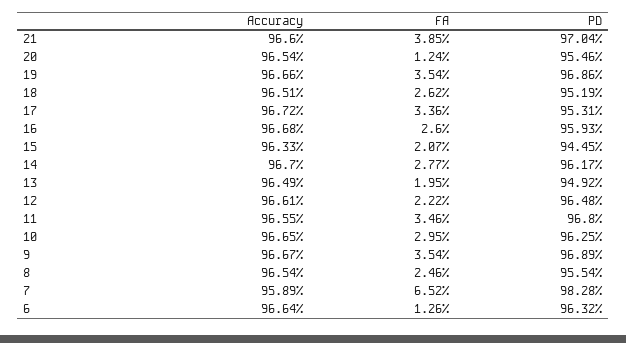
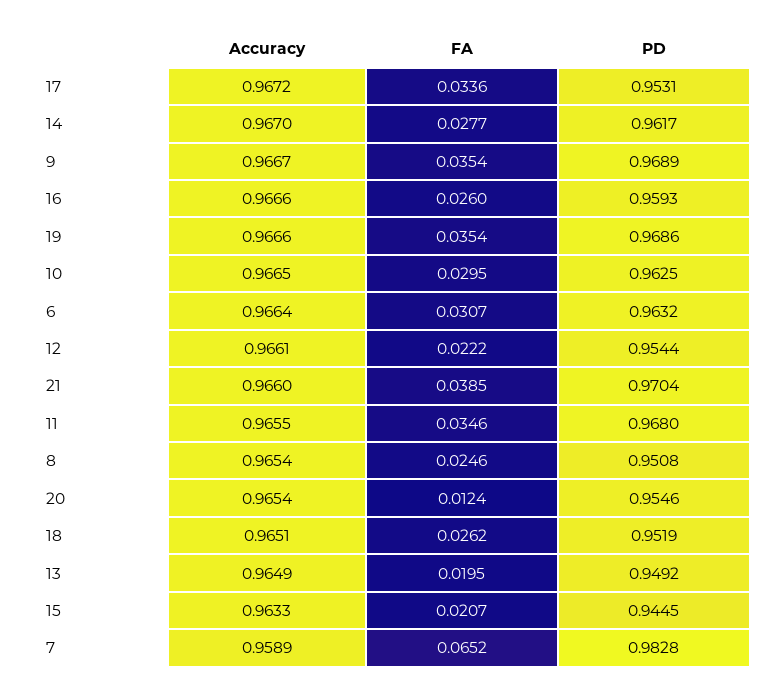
  {
    "Accuracy": {
      "21": 0.966,
      "20": 0.9654,
      "19": 0.9666,
      "18": 0.9651,
      "17": 0.9672,
-     "16": 0.9668,
+     "16": 0.9666,
      "15": 0.9633,
      "14": 0.967,
      "13": 0.9649,
      "12": 0.9661,
      "11": 0.9655,
      "10": 0.9665,
      "9": 0.9667,
      "8": 0.9654,
      "7": 0.9589,
      "6": 0.9664
    },
    "FA": {
      "21": 0.0385,
      "20": 0.0124,
      "19": 0.0354,
      "18": 0.0262,
      "17": 0.0336,
      "16": 0.026,
      "15": 0.0207,
      "14": 0.0277,
      "13": 0.0195,
      "12": 0.0222,
      "11": 0.0346,
      "10": 0.0295,
      "9": 0.0354,
      "8": 0.0246,
      "7": 0.0652,
-     "6": 0.0126
+     "6": 0.0307
    },
    "PD": {
      "21": 0.9704,
      "20": 0.9546,
      "19": 0.9686,
      "18": 0.9519,
      "17": 0.9531,
      "16": 0.9593,
      "15": 0.9445,
      "14": 0.9617,
      "13": 0.9492,
-     "12": 0.9648,
+     "12": 0.9544,
      "11": 0.968,
      "10": 0.9625,
      "9": 0.9689,
-     "8": 0.9554,
+     "8": 0.9508,
      "7": 0.9828,
      "6": 0.9632
    }
  }

